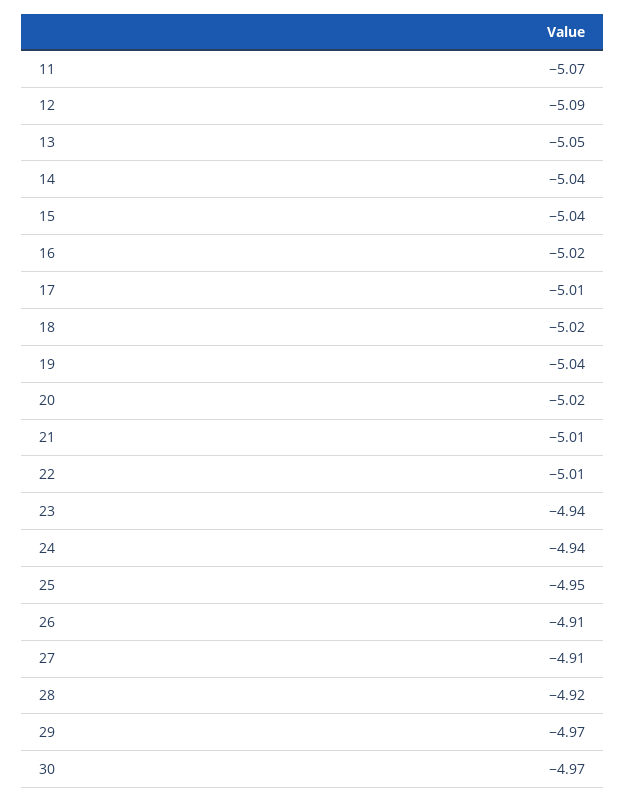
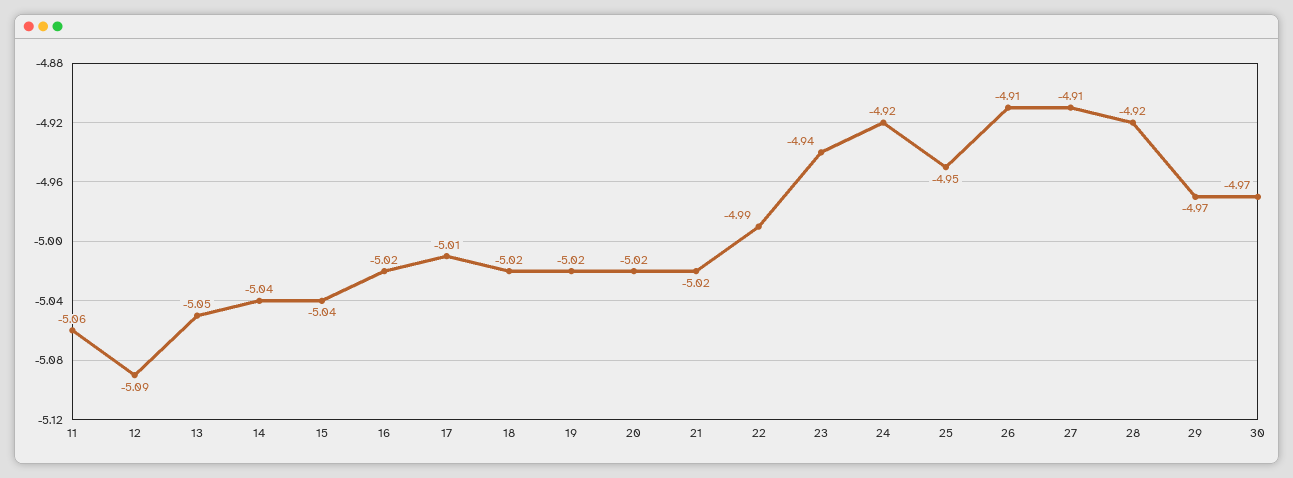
  {
-   "11": -5.07,
+   "11": -5.06,
    "12": -5.09,
    "13": -5.05,
    "14": -5.04,
    "15": -5.04,
    "16": -5.02,
    "17": -5.01,
    "18": -5.02,
-   "19": -5.04,
+   "19": -5.02,
    "20": -5.02,
-   "21": -5.01,
+   "21": -5.02,
-   "22": -5.01,
+   "22": -4.99,
    "23": -4.94,
-   "24": -4.94,
+   "24": -4.92,
    "25": -4.95,
    "26": -4.91,
    "27": -4.91,
    "28": -4.92,
    "29": -4.97,
    "30": -4.97
  }

